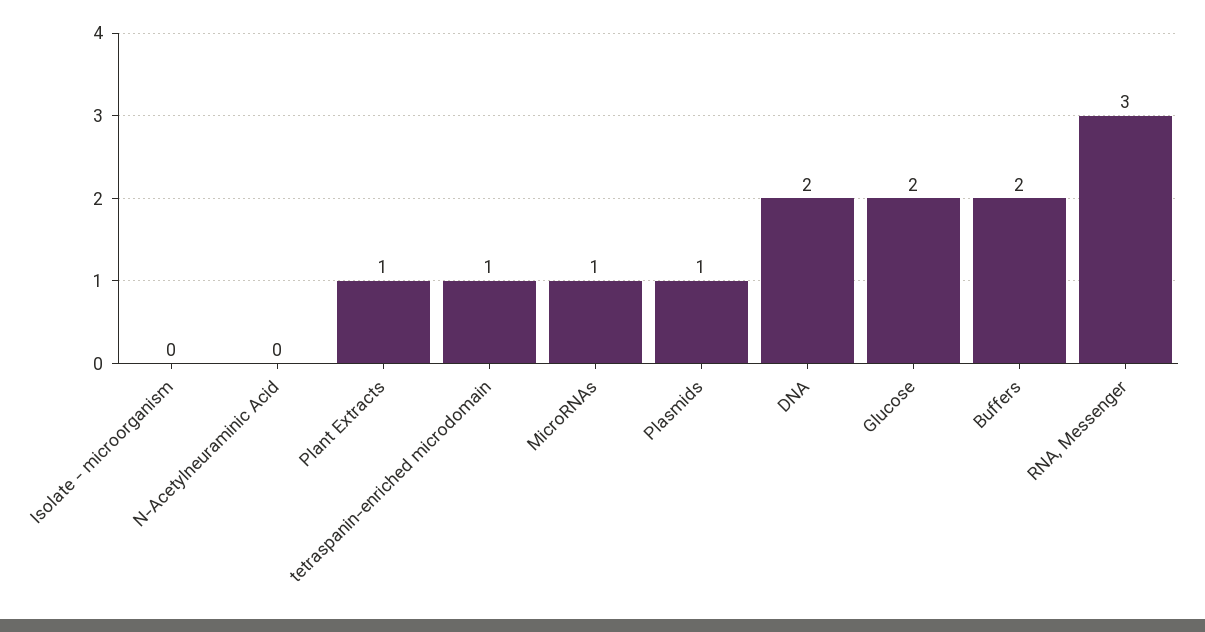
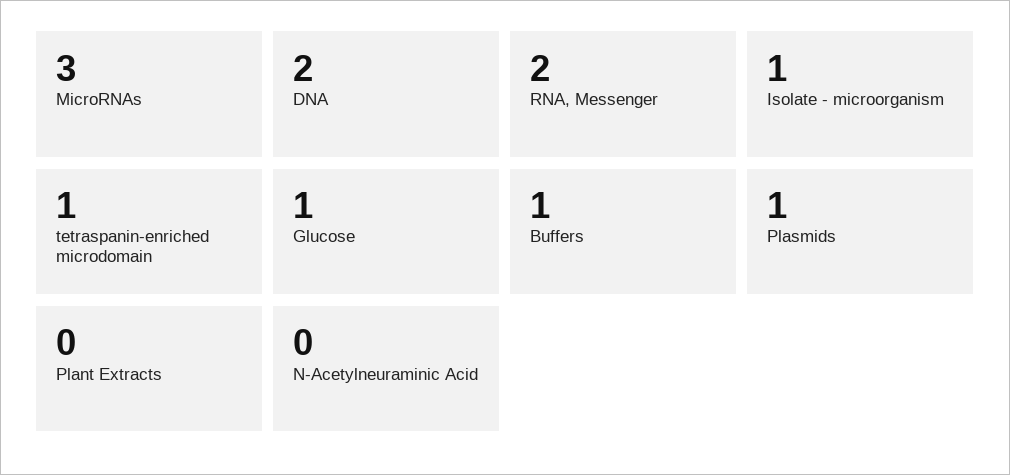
  {
-   "Isolate - microorganism": 0,
+   "Isolate - microorganism": 1,
    "N-Acetylneuraminic Acid": 0,
-   "Plant Extracts": 1,
+   "Plant Extracts": 0,
    "tetraspanin-enriched microdomain": 1,
-   "MicroRNAs": 1,
+   "MicroRNAs": 3,
    "Plasmids": 1,
    "DNA": 2,
-   "Glucose": 2,
+   "Glucose": 1,
-   "Buffers": 2,
+   "Buffers": 1,
-   "RNA, Messenger": 3
+   "RNA, Messenger": 2
  }

